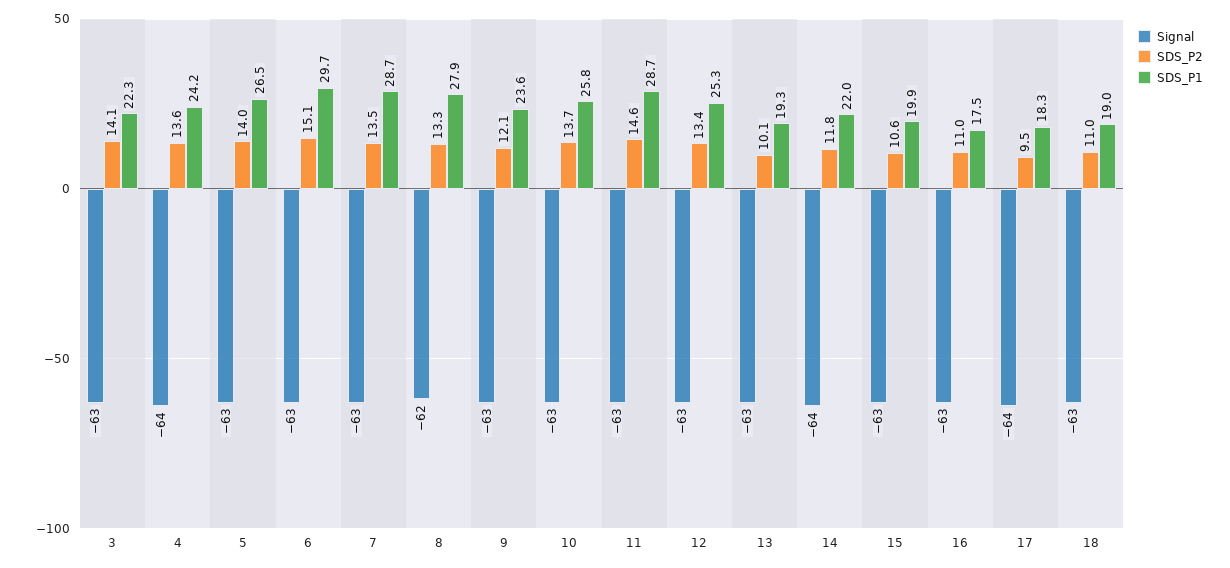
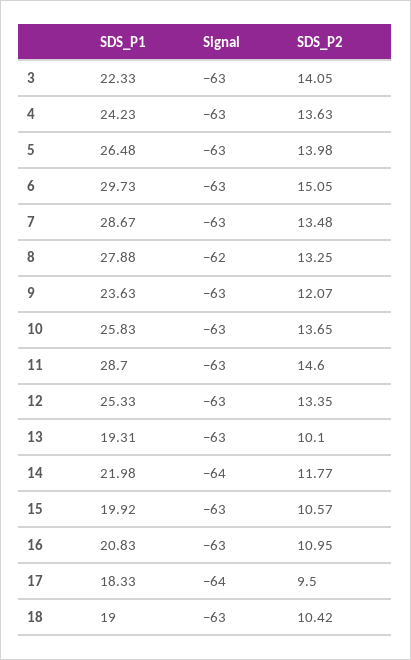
  {
    "Signal": {
      "3": -63,
-     "4": -64,
+     "4": -63,
      "5": -63,
      "6": -63,
      "7": -63,
      "8": -62,
      "9": -63,
      "10": -63,
      "11": -63,
      "12": -63,
      "13": -63,
      "14": -64,
      "15": -63,
      "16": -63,
      "17": -64,
      "18": -63
    },
    "SDS_P2": {
      "3": 14.05,
      "4": 13.63,
      "5": 13.98,
      "6": 15.05,
      "7": 13.48,
      "8": 13.25,
      "9": 12.07,
      "10": 13.65,
      "11": 14.6,
      "12": 13.35,
      "13": 10.1,
      "14": 11.77,
      "15": 10.57,
      "16": 10.95,
      "17": 9.5,
-     "18": 11
+     "18": 10.42
    },
    "SDS_P1": {
      "3": 22.33,
      "4": 24.23,
      "5": 26.48,
      "6": 29.73,
      "7": 28.67,
      "8": 27.88,
      "9": 23.63,
      "10": 25.83,
      "11": 28.7,
      "12": 25.33,
      "13": 19.31,
      "14": 21.98,
      "15": 19.92,
-     "16": 17.5,
+     "16": 20.83,
      "17": 18.33,
      "18": 19
    }
  }

